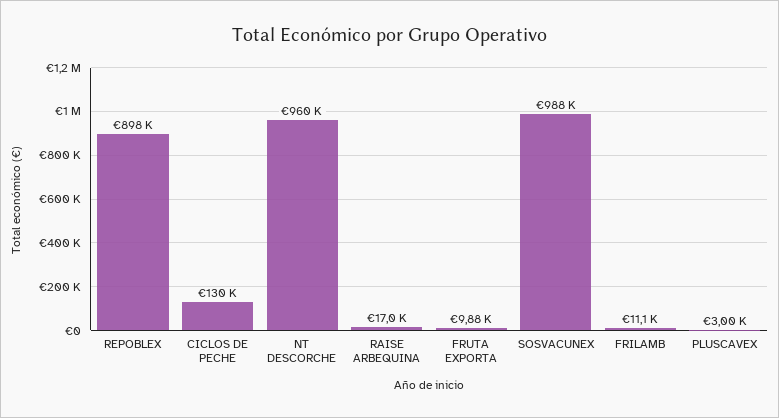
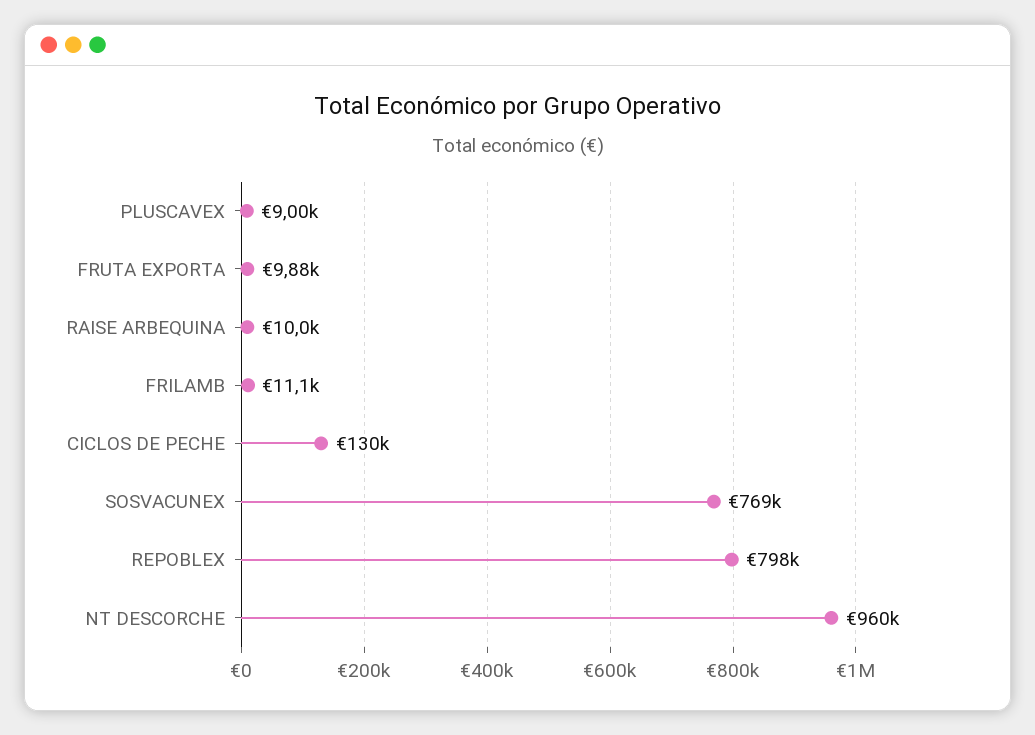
  {
-   "REPOBLEX": 898000,
+   "REPOBLEX": 798000,
    "CICLOS DE PECHE": 130000,
    "NT DESCORCHE": 960000,
-   "RAISE ARBEQUINA": 17000,
+   "RAISE ARBEQUINA": 10000,
    "FRUTA EXPORTA": 9880,
-   "SOSVACUNEX": 988000,
+   "SOSVACUNEX": 769000,
    "FRILAMB": 11100,
-   "PLUSCAVEX": 3000
+   "PLUSCAVEX": 9000
  }

